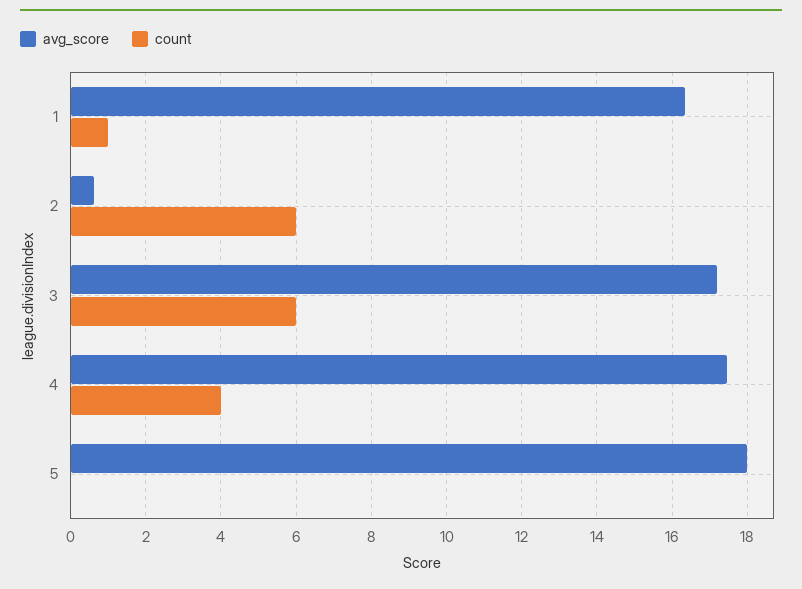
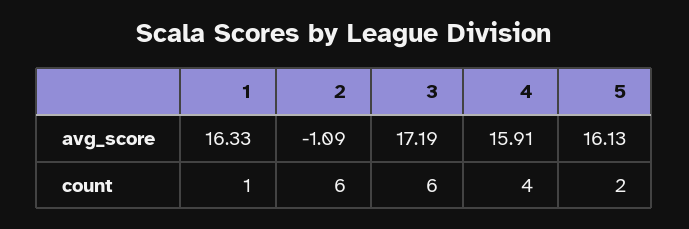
  {
    "avg_score": {
      "1": 16.33,
-     "2": 0.6,
+     "2": -1.09,
      "3": 17.19,
-     "4": 17.4,
+     "4": 15.91,
-     "5": 18
+     "5": 16.13
    },
    "count": {
      "1": 1,
      "2": 6,
      "3": 6,
      "4": 4,
-     "5": 0
+     "5": 2
    }
  }

